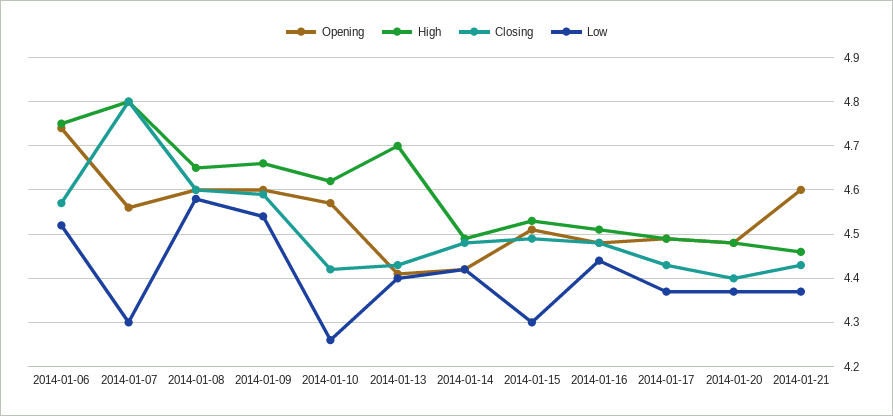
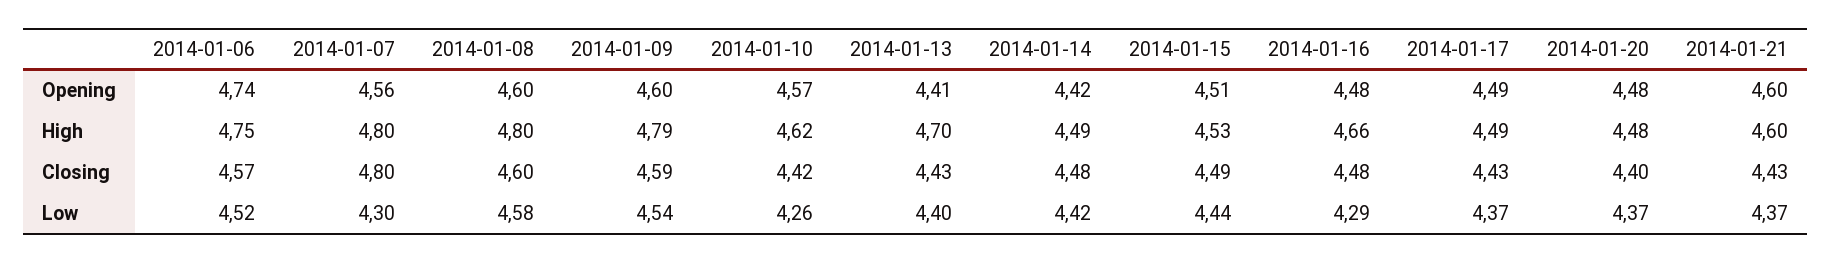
  {
    "Opening": {
      "2014-01-06": 4.74,
      "2014-01-07": 4.56,
      "2014-01-08": 4.6,
      "2014-01-09": 4.6,
      "2014-01-10": 4.57,
      "2014-01-13": 4.41,
      "2014-01-14": 4.42,
      "2014-01-15": 4.51,
      "2014-01-16": 4.48,
      "2014-01-17": 4.49,
      "2014-01-20": 4.48,
      "2014-01-21": 4.6
    },
    "High": {
      "2014-01-06": 4.75,
      "2014-01-07": 4.8,
-     "2014-01-08": 4.65,
+     "2014-01-08": 4.8,
-     "2014-01-09": 4.65,
+     "2014-01-09": 4.79,
      "2014-01-10": 4.62,
      "2014-01-13": 4.7,
      "2014-01-14": 4.49,
      "2014-01-15": 4.53,
-     "2014-01-16": 4.5,
+     "2014-01-16": 4.66,
      "2014-01-17": 4.49,
      "2014-01-20": 4.48,
-     "2014-01-21": 4.45
+     "2014-01-21": 4.6
    },
    "Closing": {
      "2014-01-06": 4.57,
      "2014-01-07": 4.8,
      "2014-01-08": 4.6,
      "2014-01-09": 4.59,
      "2014-01-10": 4.42,
      "2014-01-13": 4.43,
      "2014-01-14": 4.48,
      "2014-01-15": 4.49,
      "2014-01-16": 4.48,
      "2014-01-17": 4.43,
      "2014-01-20": 4.4,
      "2014-01-21": 4.43
    },
    "Low": {
      "2014-01-06": 4.52,
      "2014-01-07": 4.3,
      "2014-01-08": 4.58,
      "2014-01-09": 4.54,
      "2014-01-10": 4.26,
      "2014-01-13": 4.4,
      "2014-01-14": 4.42,
-     "2014-01-15": 4.3,
+     "2014-01-15": 4.44,
-     "2014-01-16": 4.45,
+     "2014-01-16": 4.29,
      "2014-01-17": 4.37,
      "2014-01-20": 4.37,
      "2014-01-21": 4.37
    }
  }

